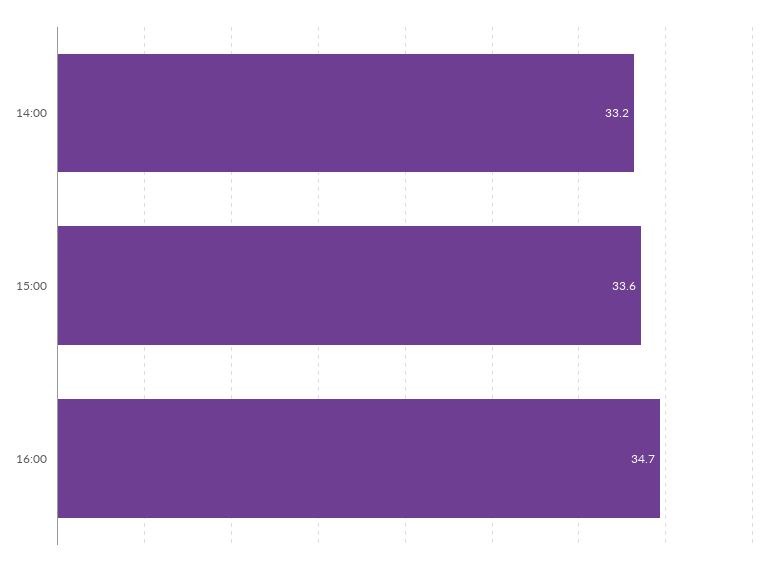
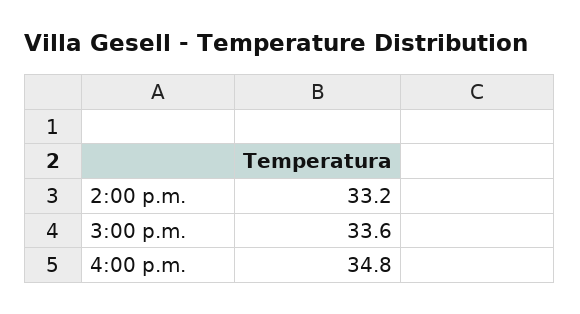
  {
    "14:00": 33.2,
    "15:00": 33.6,
-   "16:00": 34.7
+   "16:00": 34.8
  }

